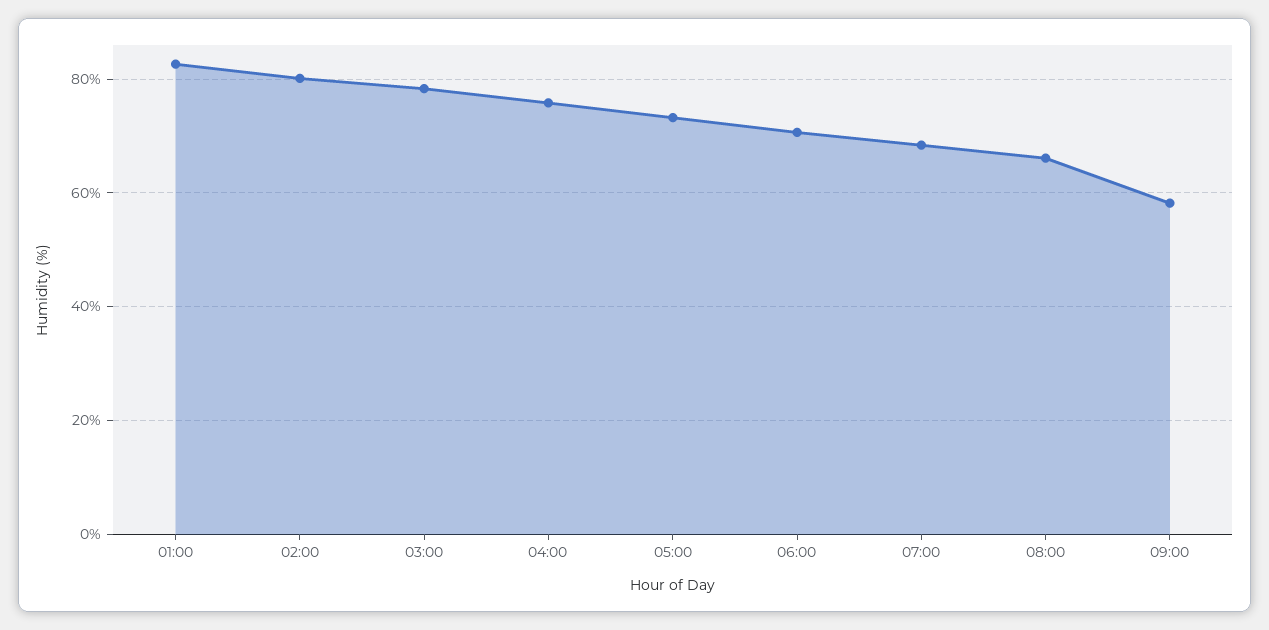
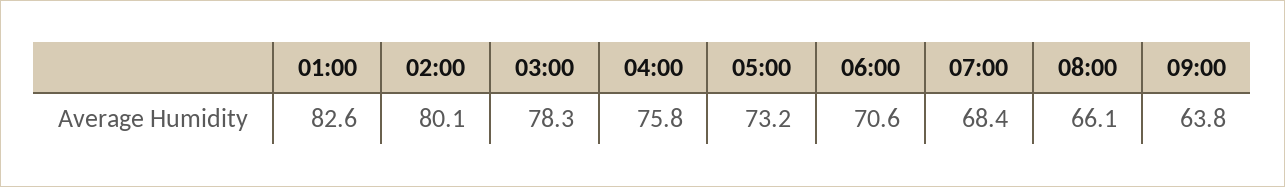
  {
    "01:00": 82.6,
    "02:00": 80.1,
    "03:00": 78.3,
    "04:00": 75.8,
    "05:00": 73.2,
    "06:00": 70.6,
    "07:00": 68.4,
    "08:00": 66.1,
-   "09:00": 58
+   "09:00": 63.8
  }

